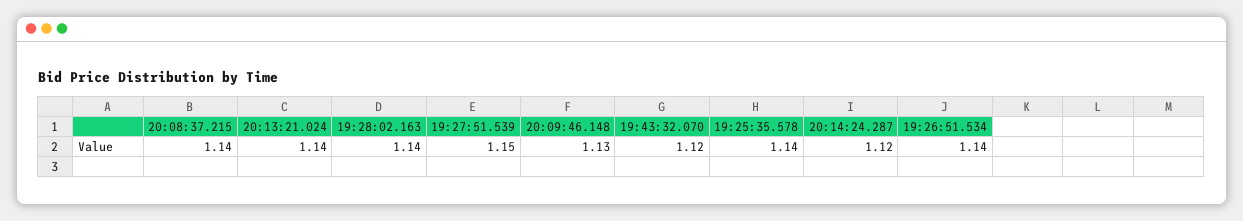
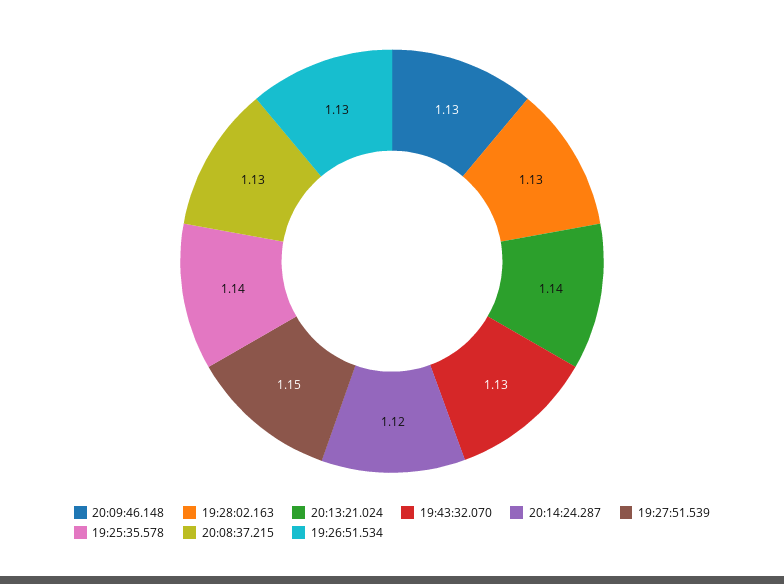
  {
-   "20:08:37.215": 1.14,
+   "20:08:37.215": 1.13,
    "20:13:21.024": 1.14,
-   "19:28:02.163": 1.14,
+   "19:28:02.163": 1.13,
    "19:27:51.539": 1.15,
    "20:09:46.148": 1.13,
-   "19:43:32.070": 1.12,
+   "19:43:32.070": 1.13,
    "19:25:35.578": 1.14,
    "20:14:24.287": 1.12,
-   "19:26:51.534": 1.14
+   "19:26:51.534": 1.13
  }

